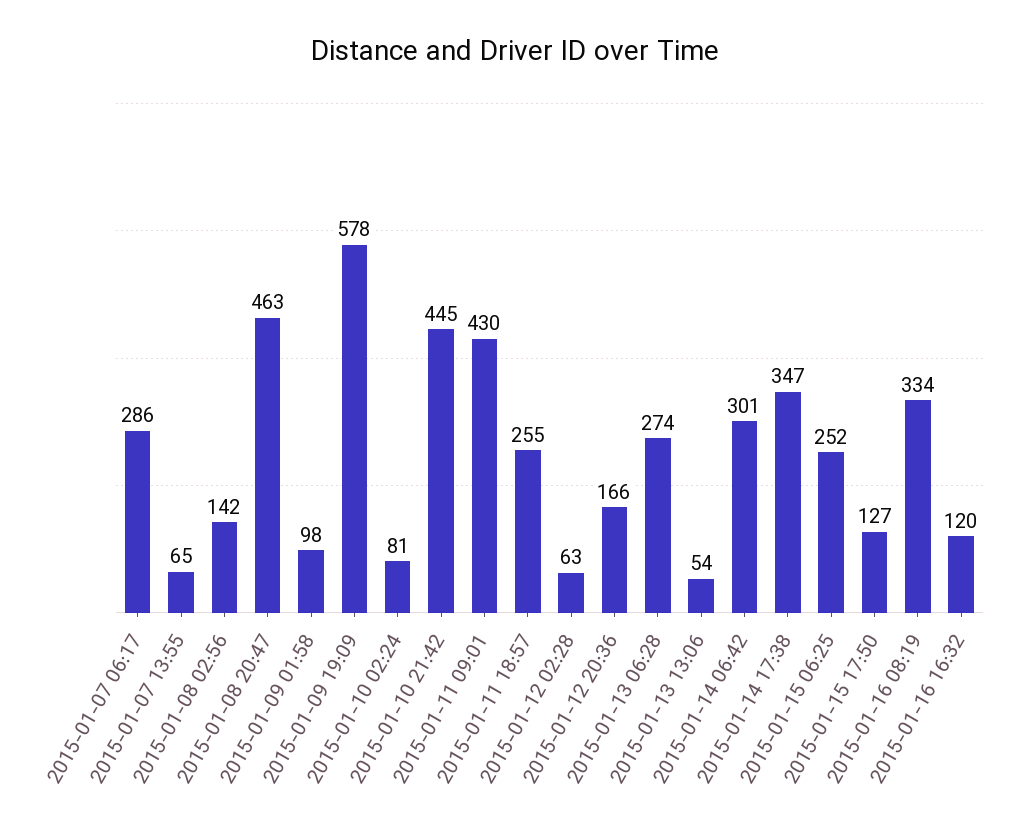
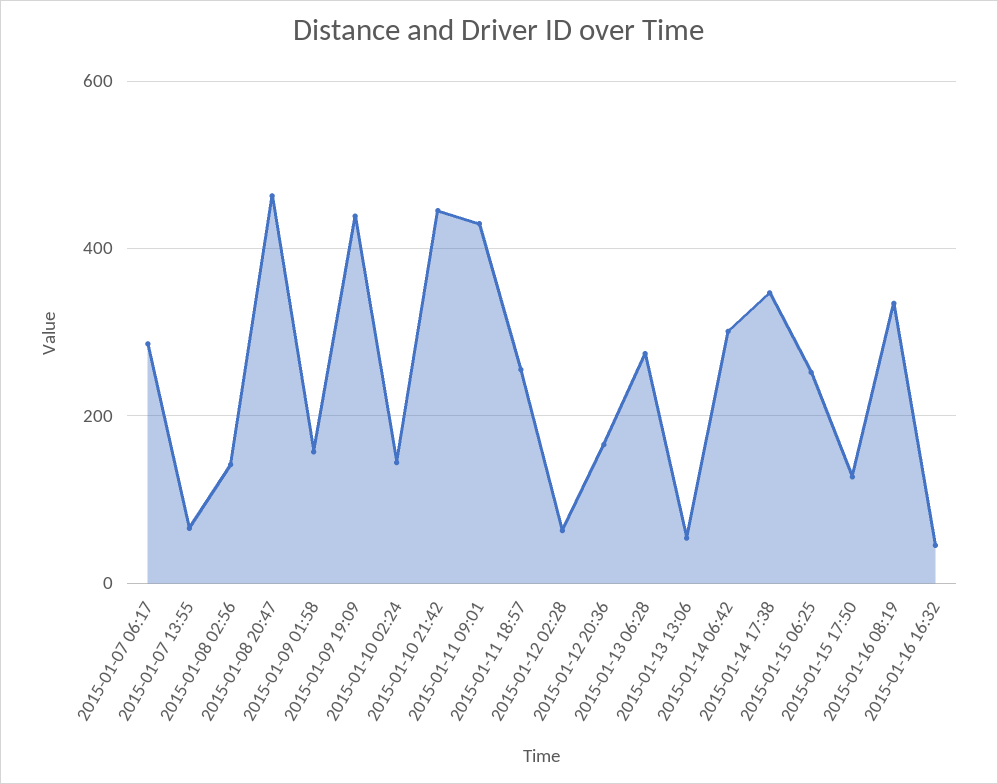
  {
    "2015-01-07 06:17": 286,
    "2015-01-07 13:55": 65,
    "2015-01-08 02:56": 142,
    "2015-01-08 20:47": 463,
-   "2015-01-09 01:58": 98,
+   "2015-01-09 01:58": 160,
-   "2015-01-09 19:09": 578,
+   "2015-01-09 19:09": 440,
-   "2015-01-10 02:24": 81,
+   "2015-01-10 02:24": 140,
    "2015-01-10 21:42": 445,
    "2015-01-11 09:01": 430,
    "2015-01-11 18:57": 255,
    "2015-01-12 02:28": 63,
    "2015-01-12 20:36": 166,
    "2015-01-13 06:28": 274,
    "2015-01-13 13:06": 54,
    "2015-01-14 06:42": 301,
    "2015-01-14 17:38": 347,
    "2015-01-15 06:25": 252,
    "2015-01-15 17:50": 127,
    "2015-01-16 08:19": 334,
-   "2015-01-16 16:32": 120
+   "2015-01-16 16:32": 40
  }

